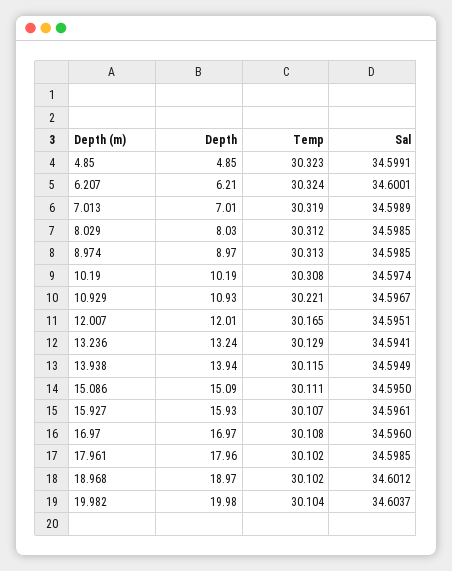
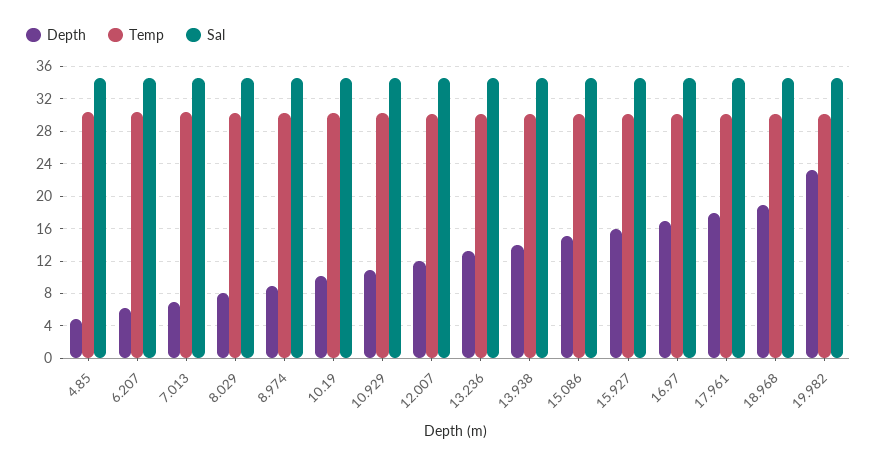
  {
    "Depth": {
      "4.85": 4.85,
      "6.207": 6.21,
      "7.013": 7.01,
      "8.029": 8.03,
      "8.974": 8.97,
      "10.19": 10.19,
      "10.929": 10.93,
      "12.007": 12.01,
      "13.236": 13.24,
      "13.938": 13.94,
      "15.086": 15.09,
      "15.927": 15.93,
      "16.97": 16.97,
      "17.961": 17.96,
      "18.968": 18.97,
-     "19.982": 19.98
+     "19.982": 23
    },
    "Temp": {
      "4.85": 30.323,
      "6.207": 30.324,
      "7.013": 30.319,
      "8.029": 30.312,
      "8.974": 30.313,
      "10.19": 30.308,
      "10.929": 30.221,
      "12.007": 30.165,
      "13.236": 30.129,
      "13.938": 30.115,
      "15.086": 30.111,
      "15.927": 30.107,
      "16.97": 30.108,
      "17.961": 30.102,
      "18.968": 30.102,
      "19.982": 30.104
    },
    "Sal": {
      "4.85": 34.5991,
      "6.207": 34.6001,
      "7.013": 34.5989,
      "8.029": 34.5985,
      "8.974": 34.5985,
      "10.19": 34.5974,
      "10.929": 34.5967,
      "12.007": 34.5951,
      "13.236": 34.5941,
      "13.938": 34.5949,
      "15.086": 34.595,
      "15.927": 34.5961,
      "16.97": 34.596,
      "17.961": 34.5985,
      "18.968": 34.6012,
      "19.982": 34.6037
    }
  }

